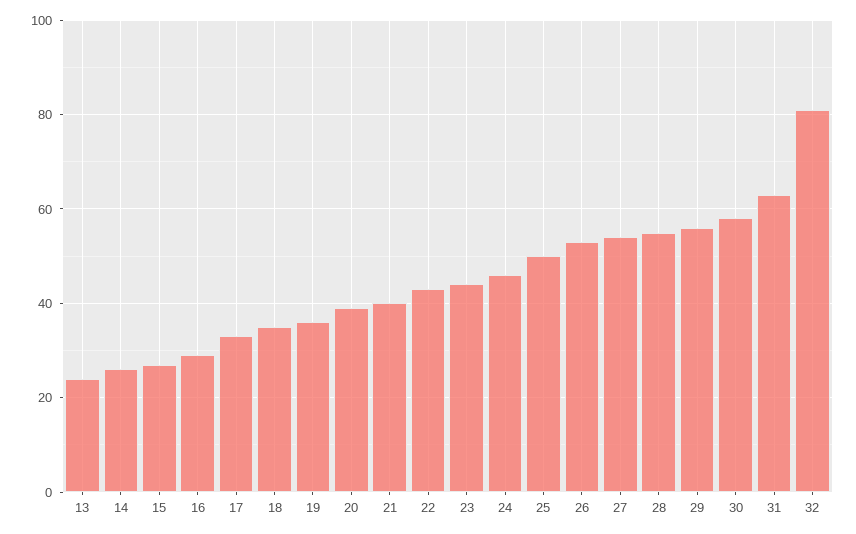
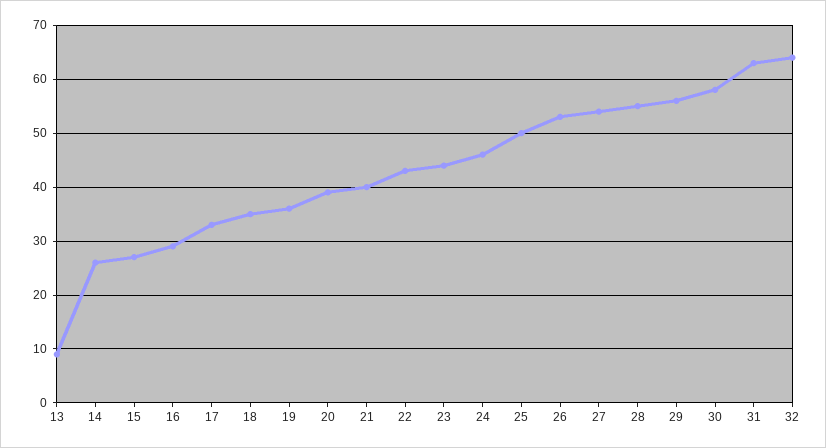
  {
-   "13": 25,
+   "13": 10,
    "14": 25,
    "15": 25,
    "16": 30,
    "17": 35,
    "18": 35,
    "19": 35,
    "20": 40,
    "21": 40,
    "22": 45,
    "23": 45,
    "24": 45,
    "25": 50,
    "26": 55,
    "27": 55,
    "28": 55,
    "29": 55,
    "30": 60,
    "31": 65,
-   "32": 80
+   "32": 65
  }

